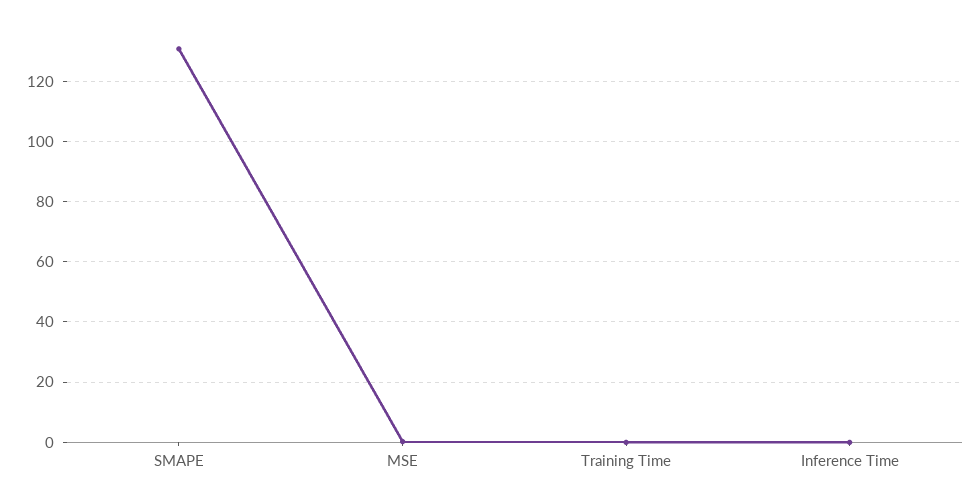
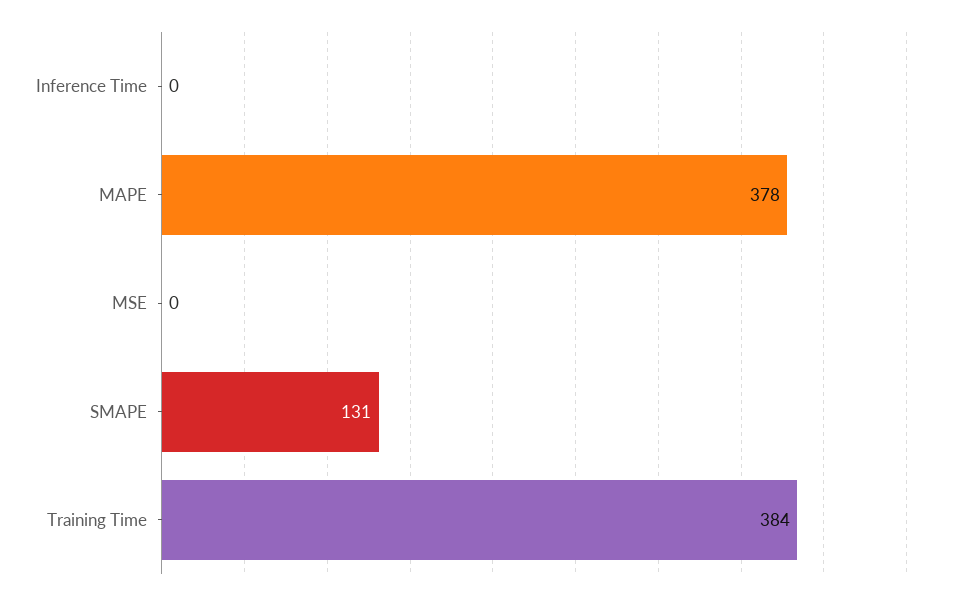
  {
    "SMAPE": 131,
    "MSE": 0,
-   "Training Time": 0,
+   "Training Time": 384,
-   "Inference Time": 0
+   "Inference Time": 0,
+   "MAPE": 378
  }

